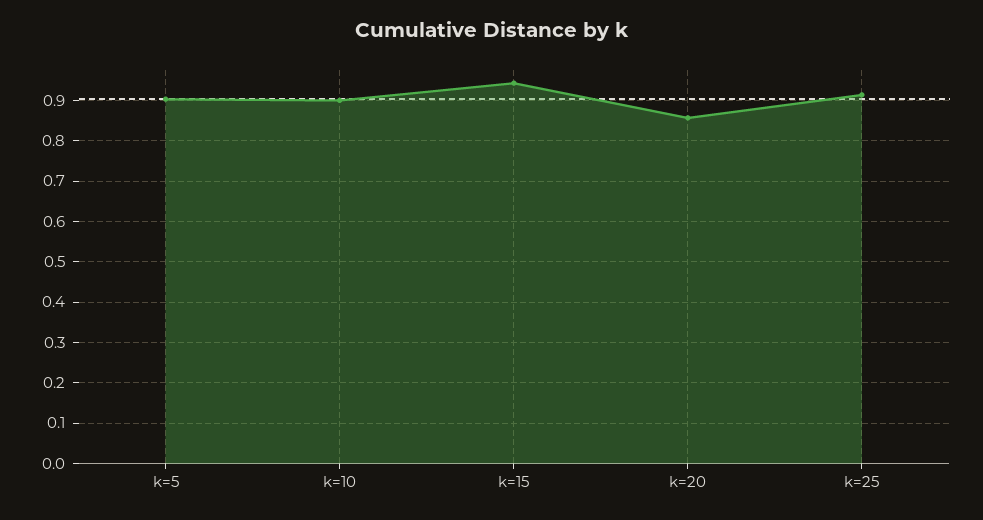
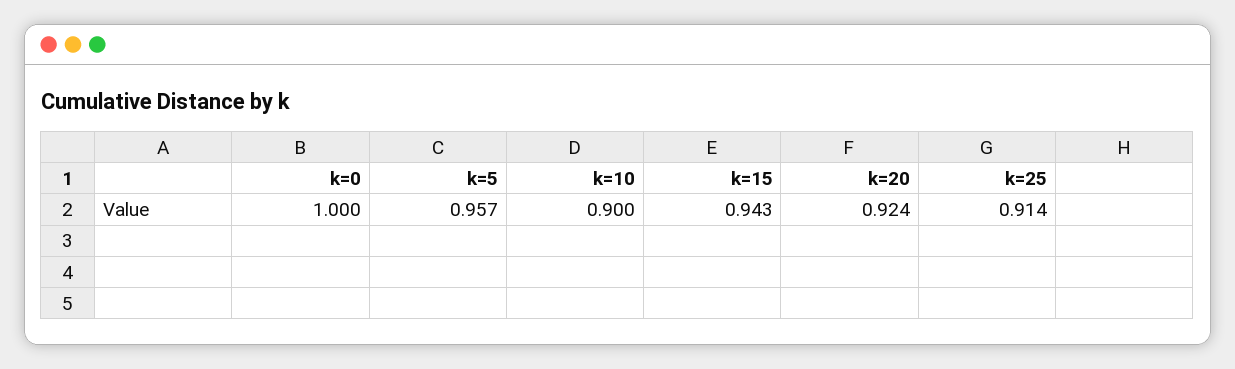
  {
-   "k=5": 0.9,
+   "k=5": 0.957,
    "k=10": 0.9,
    "k=15": 0.943,
-   "k=20": 0.86,
+   "k=20": 0.924,
-   "k=25": 0.914
+   "k=25": 0.914,
+   "k=0": 1
  }

